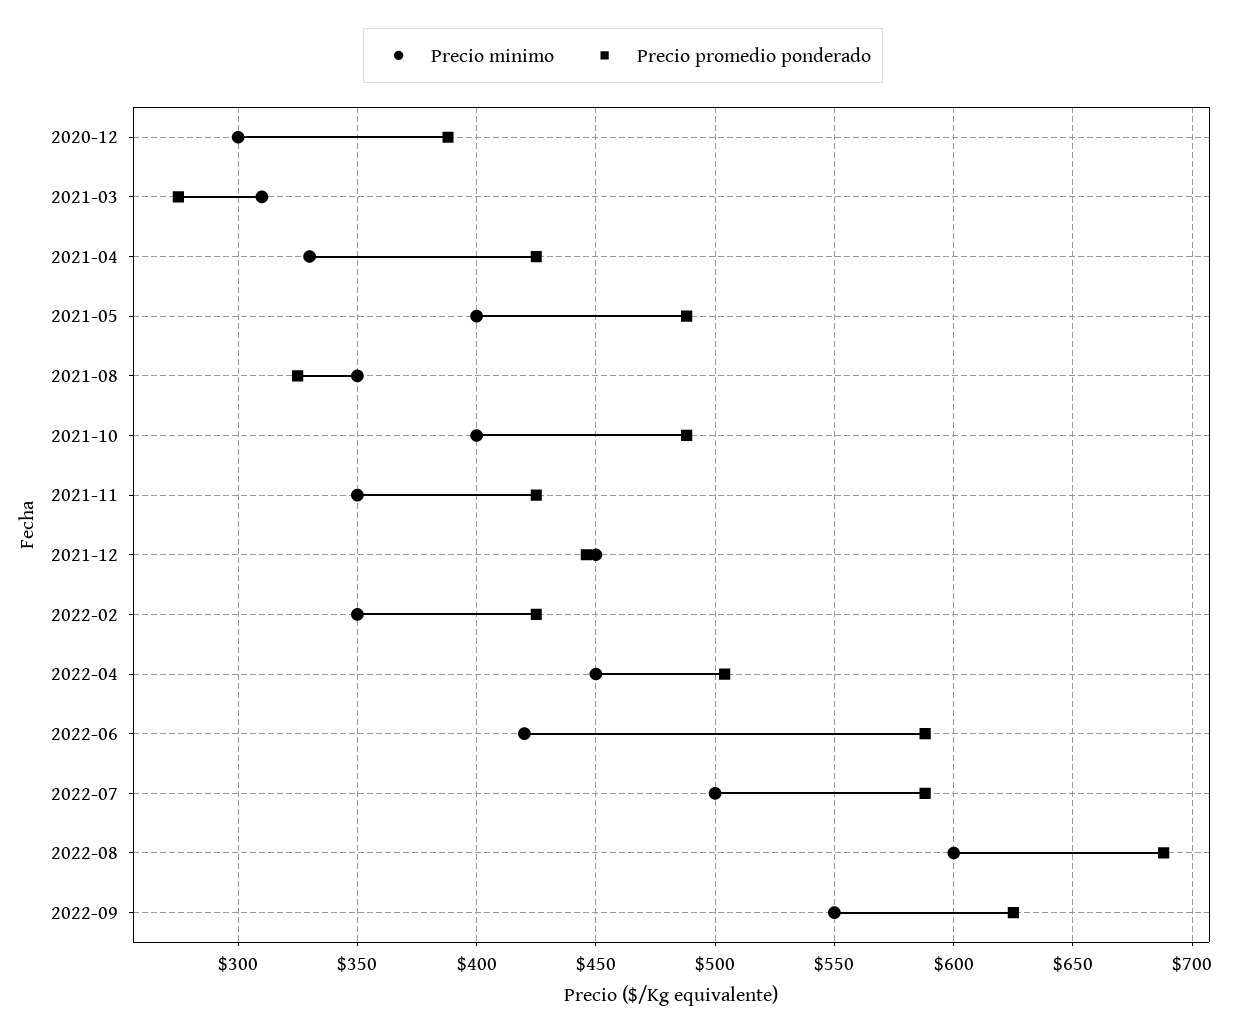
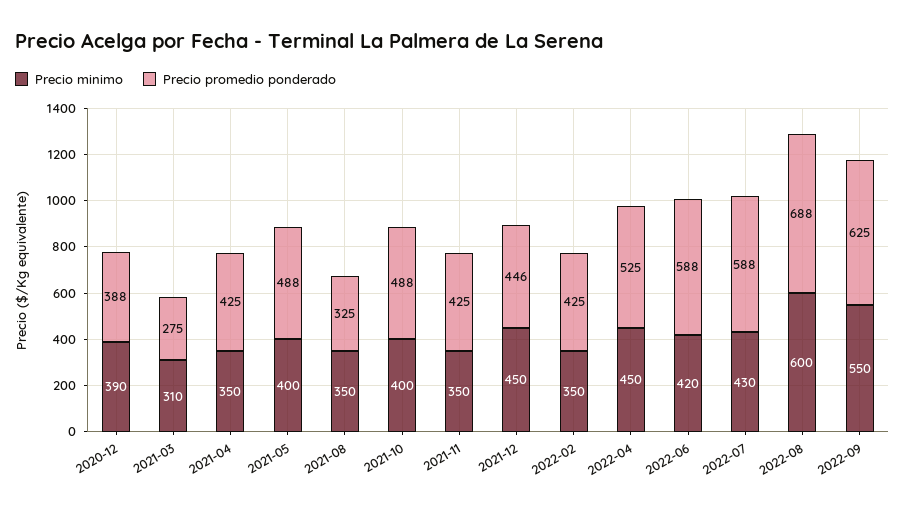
  {
    "Precio minimo": {
-     "2020-12": 300,
+     "2020-12": 390,
      "2021-03": 310,
-     "2021-04": 330,
+     "2021-04": 350,
      "2021-05": 400,
      "2021-08": 350,
      "2021-10": 400,
      "2021-11": 350,
      "2021-12": 450,
      "2022-02": 350,
      "2022-04": 450,
      "2022-06": 420,
-     "2022-07": 500,
+     "2022-07": 430,
      "2022-08": 600,
      "2022-09": 550
    },
    "Precio promedio ponderado": {
      "2020-12": 388,
      "2021-03": 275,
      "2021-04": 425,
      "2021-05": 488,
      "2021-08": 325,
      "2021-10": 488,
      "2021-11": 425,
      "2021-12": 446,
      "2022-02": 425,
-     "2022-04": 505,
+     "2022-04": 525,
      "2022-06": 588,
      "2022-07": 588,
      "2022-08": 688,
      "2022-09": 625
    }
  }

